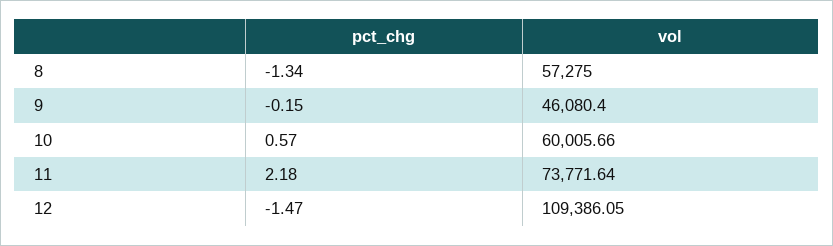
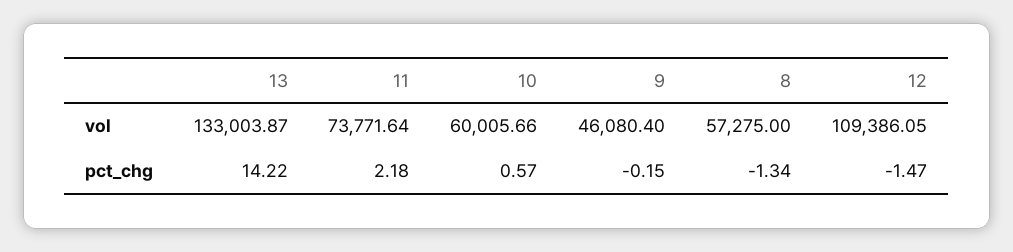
  {
    "pct_chg": {
      "8": -1.34,
      "9": -0.15,
      "10": 0.57,
      "11": 2.18,
-     "12": -1.47
+     "12": -1.47,
+     "13": 14.22
    },
    "vol": {
      "8": 57275,
      "9": 46080.4,
      "10": 60005.66,
      "11": 73771.64,
-     "12": 109386.05
+     "12": 109386.05,
+     "13": 133003.87
    }
  }

